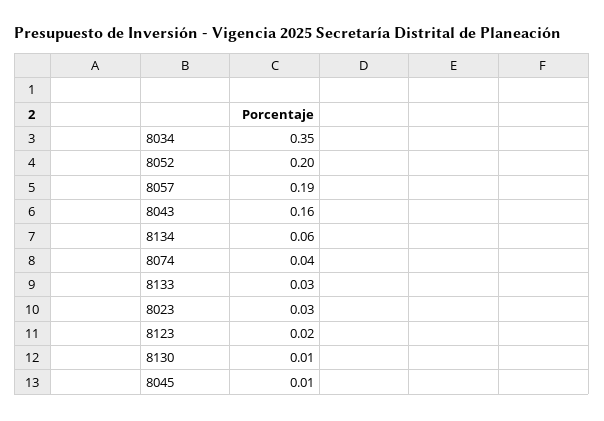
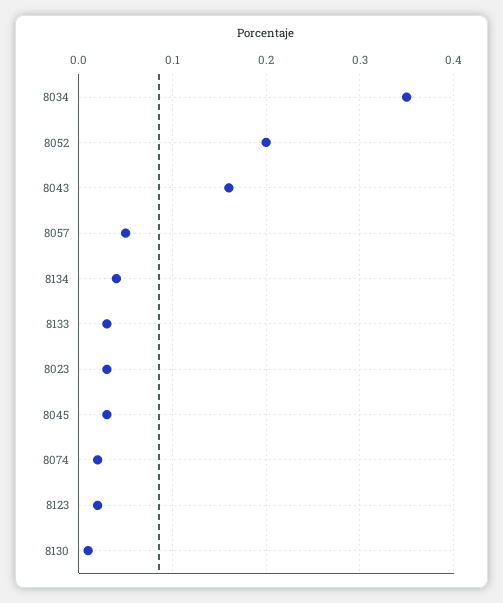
  {
    "8034": 0.35,
    "8052": 0.2,
-   "8057": 0.19,
+   "8057": 0.05,
    "8043": 0.16,
-   "8134": 0.06,
+   "8134": 0.04,
-   "8074": 0.04,
+   "8074": 0.02,
    "8133": 0.03,
    "8023": 0.03,
    "8123": 0.02,
    "8130": 0.01,
-   "8045": 0.01
+   "8045": 0.03
  }

